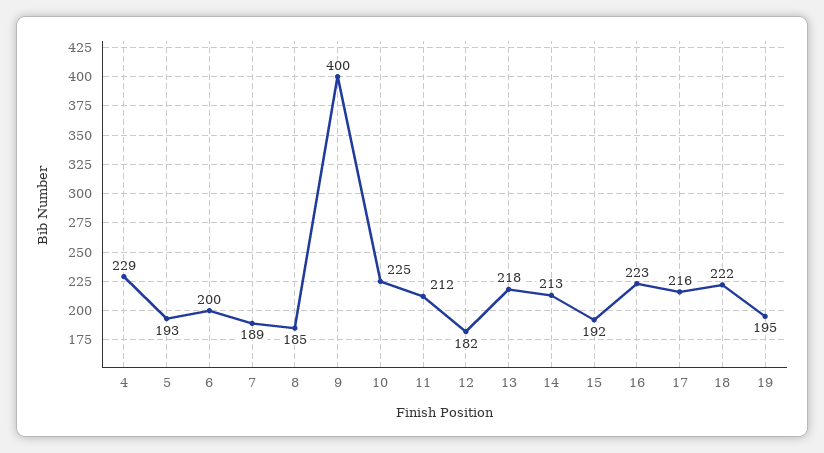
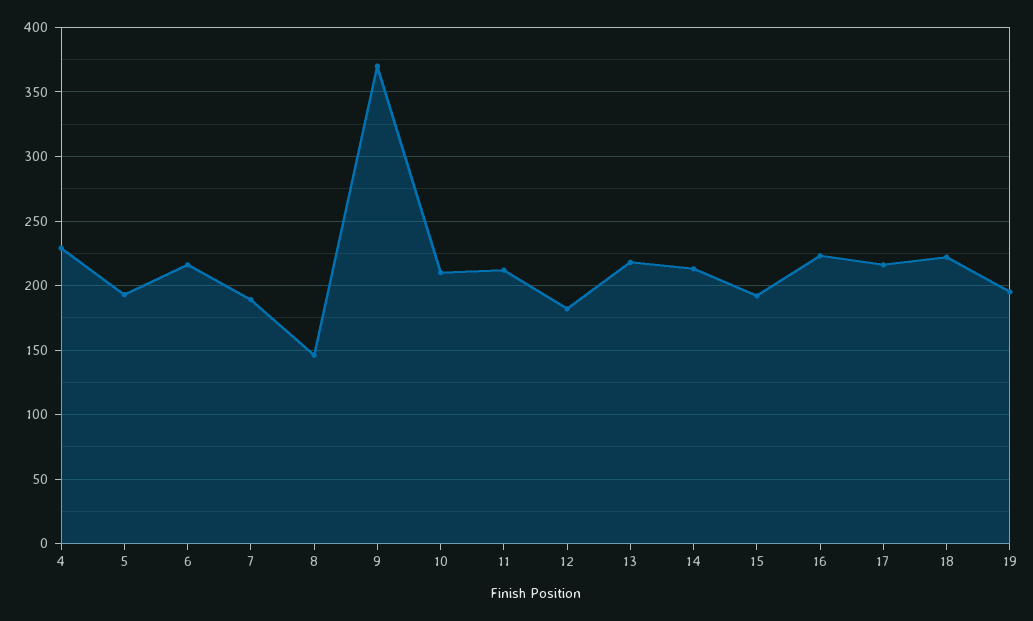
  {
    "4": 229,
    "5": 193,
-   "6": 200,
+   "6": 215,
    "7": 189,
-   "8": 185,
+   "8": 145,
-   "9": 400,
+   "9": 370,
-   "10": 225,
+   "10": 210,
    "11": 212,
    "12": 182,
    "13": 218,
    "14": 213,
    "15": 192,
    "16": 223,
    "17": 216,
    "18": 222,
    "19": 195
  }

